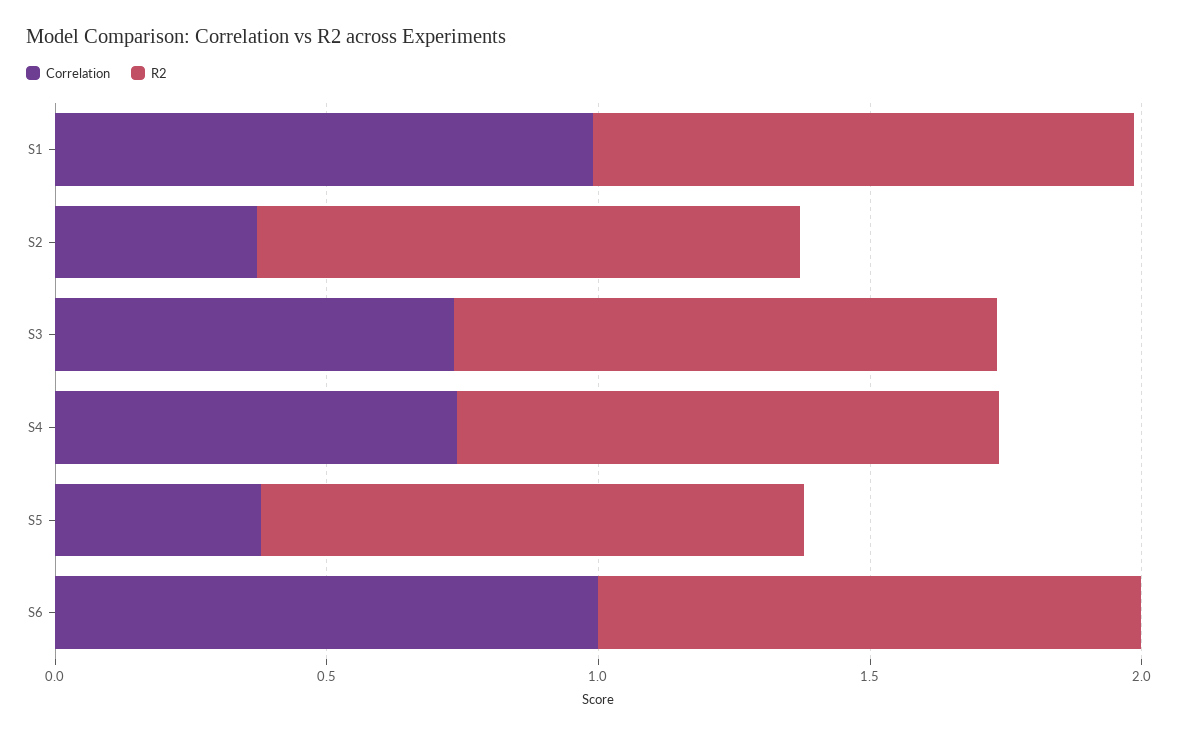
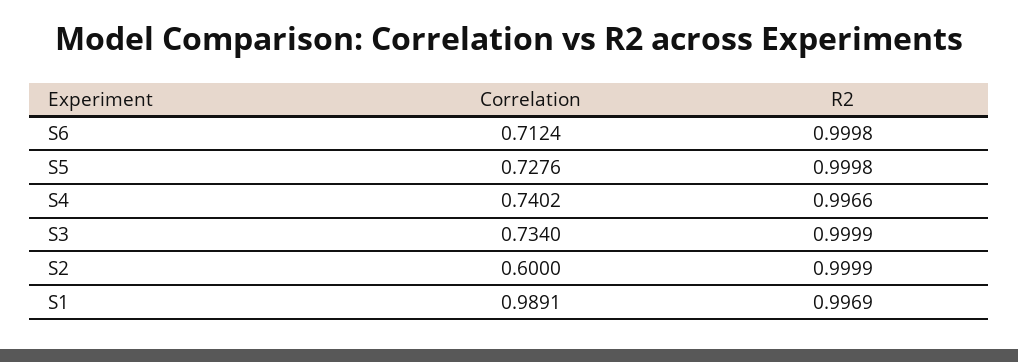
  {
    "Correlation": {
      "S1": 0.9891,
-     "S2": 0.4,
+     "S2": 0.6,
      "S3": 0.734,
      "S4": 0.7402,
-     "S5": 0.4,
+     "S5": 0.7276,
-     "S6": 1
+     "S6": 0.7124
    },
    "R2": {
      "S1": 0.9969,
      "S2": 0.9999,
      "S3": 0.9999,
      "S4": 0.9966,
      "S5": 0.9998,
      "S6": 0.9998
    }
  }

